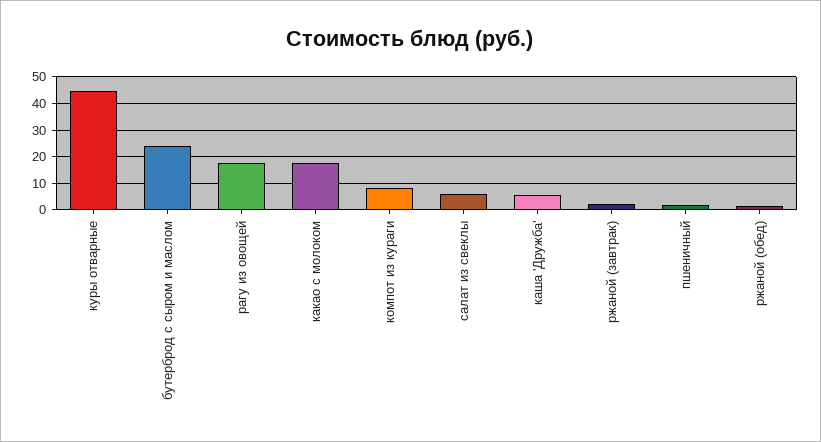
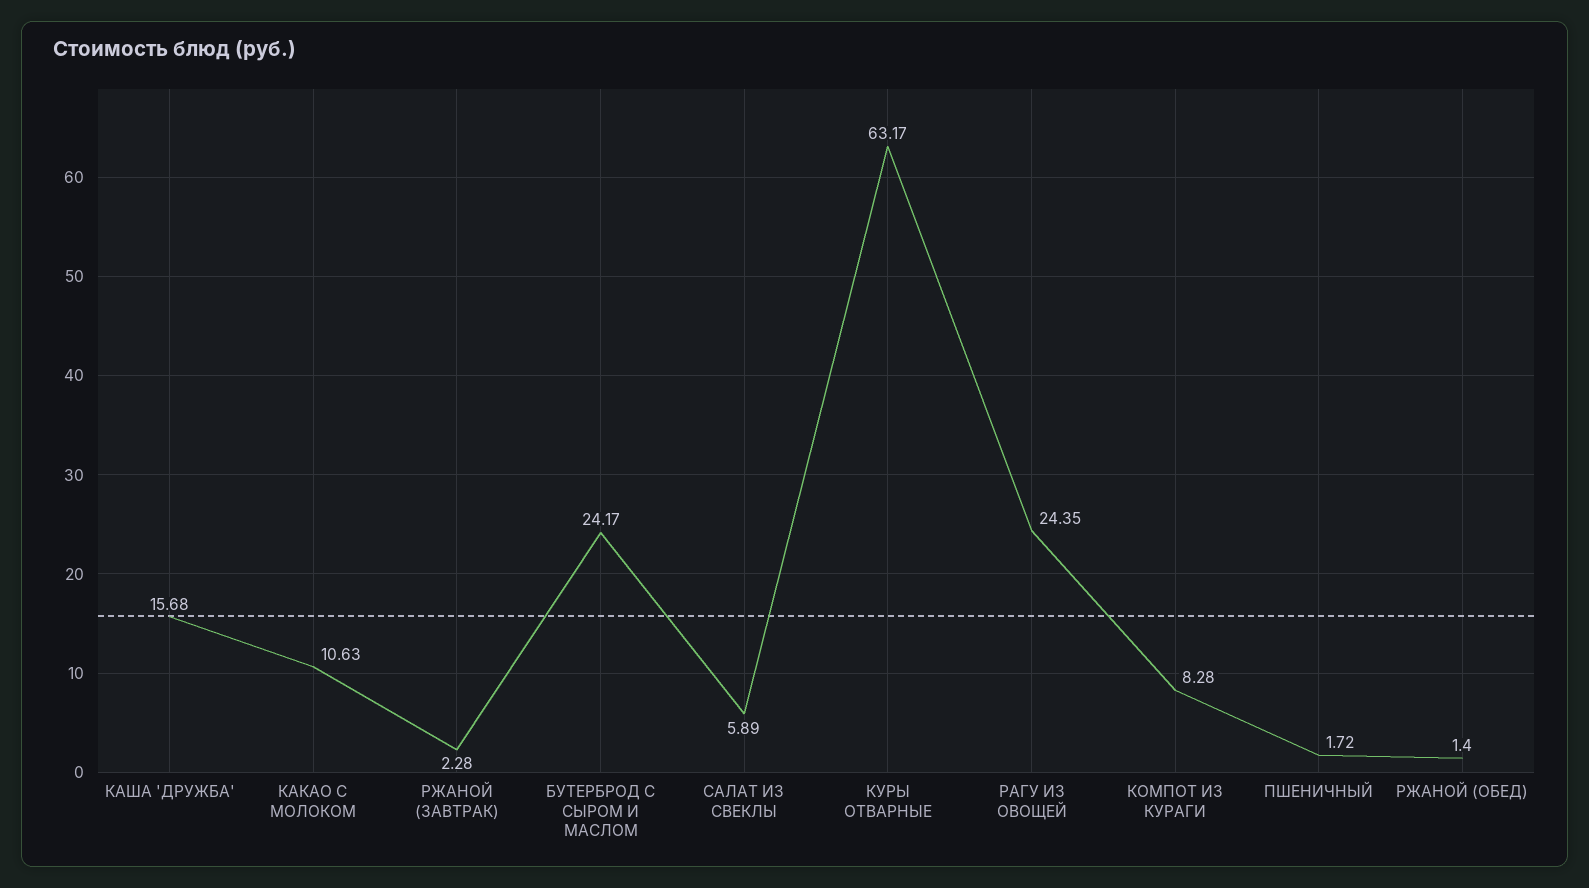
  {
-   "куры отварные": 45,
+   "куры отварные": 63.17,
    "бутерброд с сыром и маслом": 24.17,
-   "рагу из овощей": 17.5,
+   "рагу из овощей": 24.35,
-   "какао с молоком": 17.5,
+   "какао с молоком": 10.63,
    "компот из кураги": 8.28,
    "салат из свеклы": 5.89,
-   "каша 'Дружба'": 5,
+   "каша 'Дружба'": 15.68,
    "ржаной (завтрак)": 2.28,
    "пшеничный": 1.72,
    "ржаной (обед)": 1.4
  }

